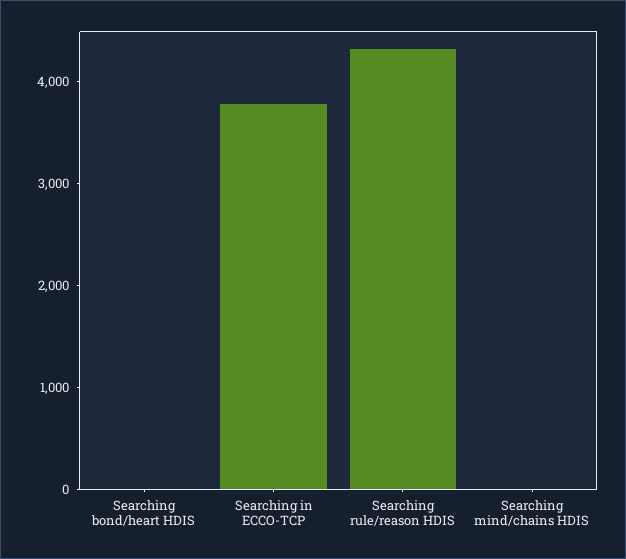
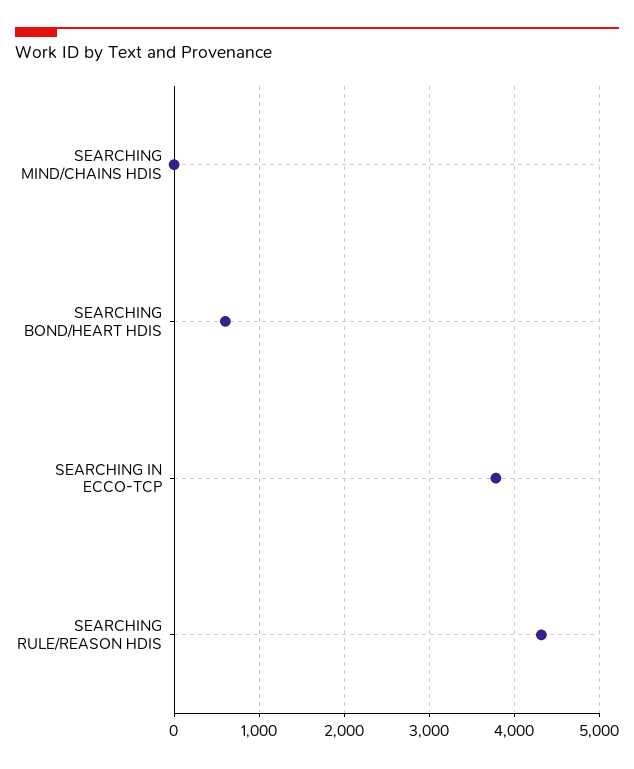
  {
-   "Searching bond/heart HDIS": 0,
+   "Searching bond/heart HDIS": 600,
    "Searching in ECCO-TCP": 3800,
    "Searching rule/reason HDIS": 4300,
    "Searching mind/chains HDIS": 0
  }

